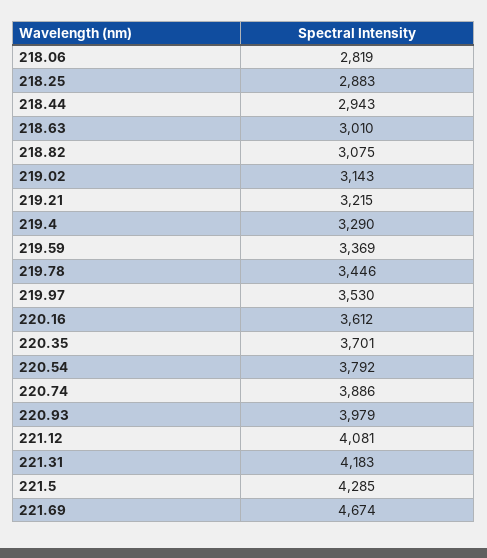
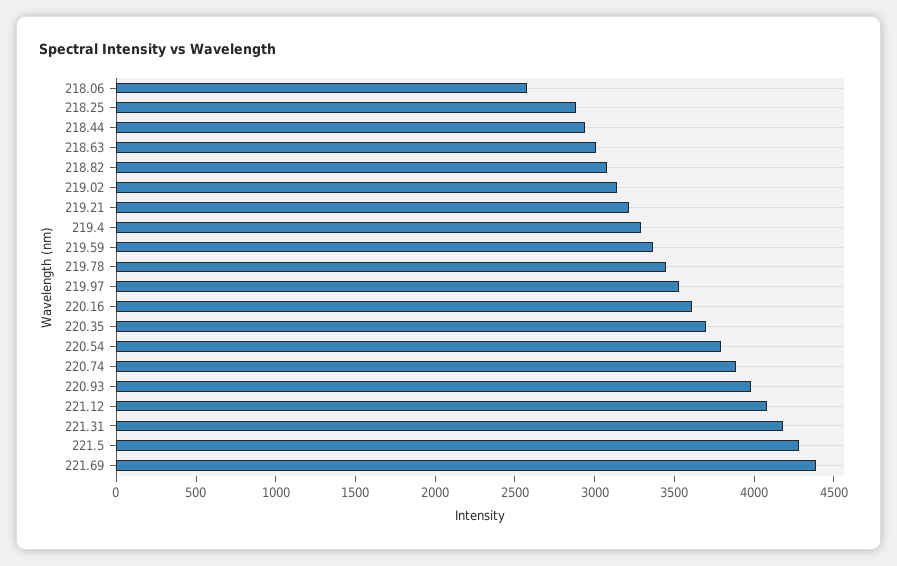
  {
-   "218.06": 2819,
+   "218.06": 2600,
    "218.25": 2883,
    "218.44": 2943,
    "218.63": 3010,
    "218.82": 3075,
    "219.02": 3143,
    "219.21": 3215,
    "219.4": 3290,
    "219.59": 3369,
    "219.78": 3446,
    "219.97": 3530,
    "220.16": 3612,
    "220.35": 3701,
    "220.54": 3792,
    "220.74": 3886,
    "220.93": 3979,
    "221.12": 4081,
    "221.31": 4183,
    "221.5": 4285,
-   "221.69": 4674
+   "221.69": 4400
  }

